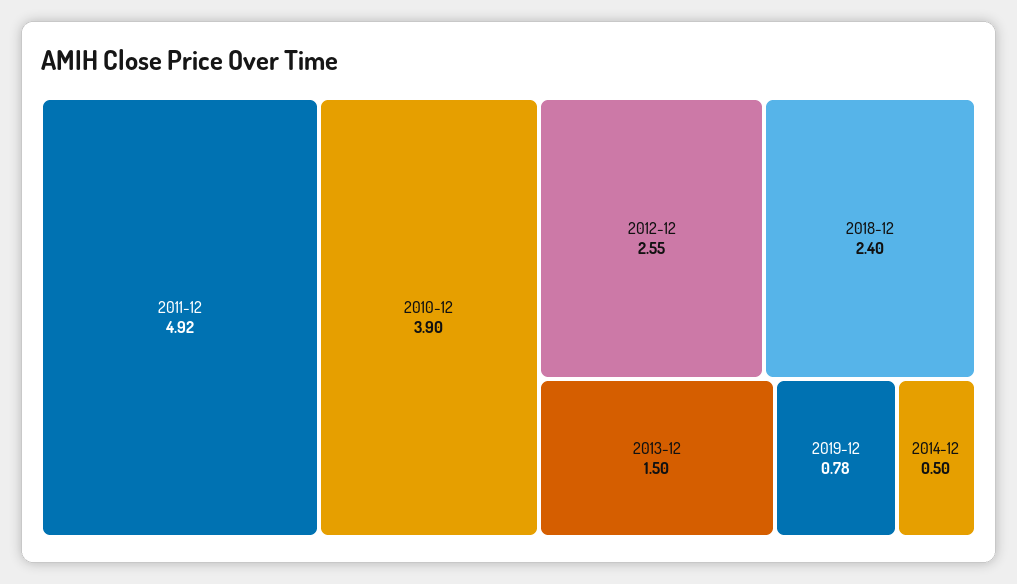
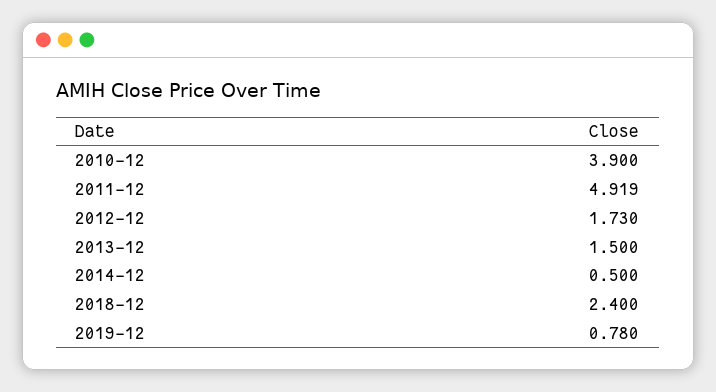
  {
    "2011-12": 4.919,
    "2010-12": 3.9,
-   "2012-12": 2.55,
+   "2012-12": 1.73,
    "2018-12": 2.4,
    "2013-12": 1.5,
    "2019-12": 0.78,
    "2014-12": 0.5
  }

